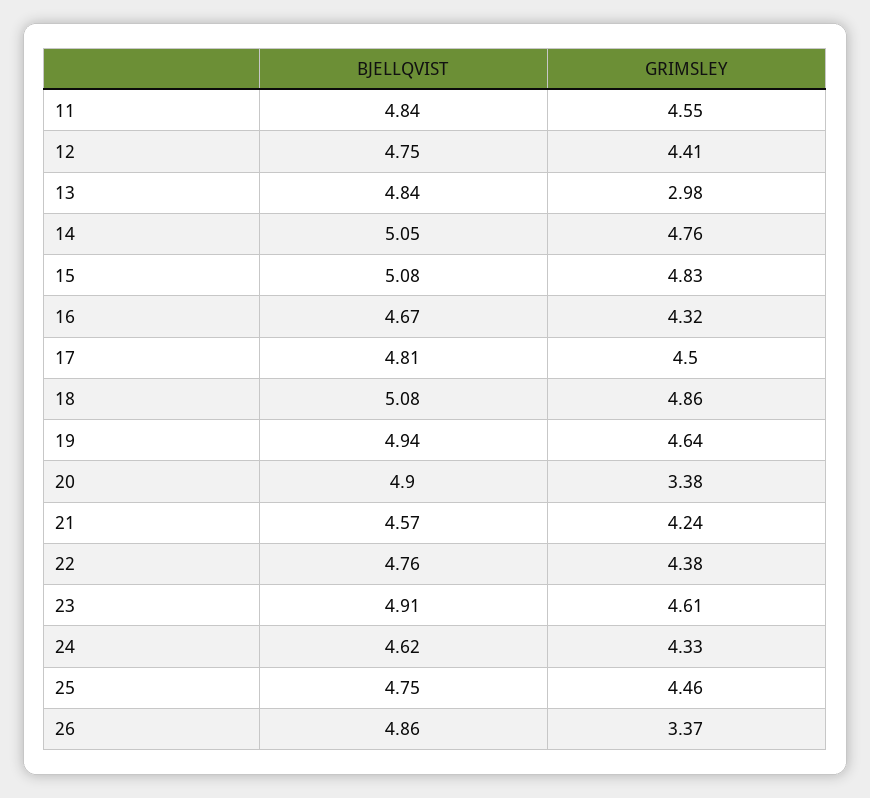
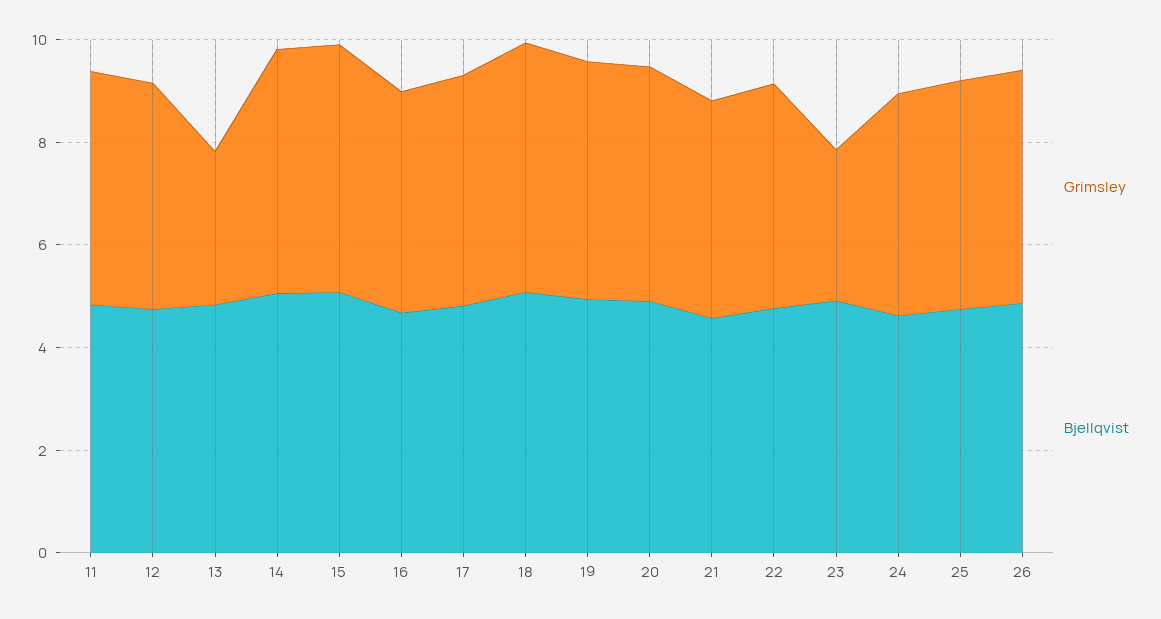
  {
    "BJELLQVIST": {
      "11": 4.84,
      "12": 4.75,
      "13": 4.84,
      "14": 5.05,
      "15": 5.08,
      "16": 4.67,
      "17": 4.81,
      "18": 5.08,
      "19": 4.94,
      "20": 4.9,
      "21": 4.57,
      "22": 4.76,
      "23": 4.91,
      "24": 4.62,
      "25": 4.75,
      "26": 4.86
    },
    "GRIMSLEY": {
      "11": 4.55,
      "12": 4.41,
      "13": 2.98,
      "14": 4.76,
      "15": 4.83,
      "16": 4.32,
      "17": 4.5,
      "18": 4.86,
      "19": 4.64,
-     "20": 3.38,
+     "20": 4.5,
      "21": 4.24,
      "22": 4.38,
-     "23": 4.61,
+     "23": 3,
      "24": 4.33,
      "25": 4.46,
-     "26": 3.37
+     "26": 4.5
    }
  }

